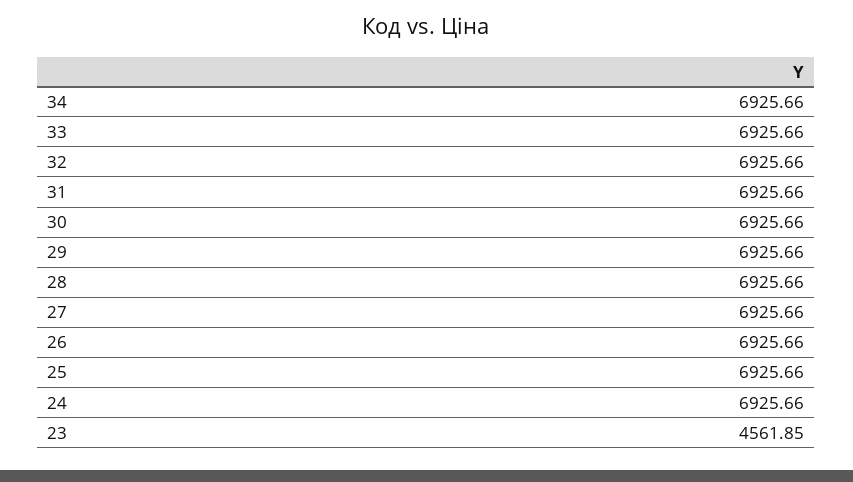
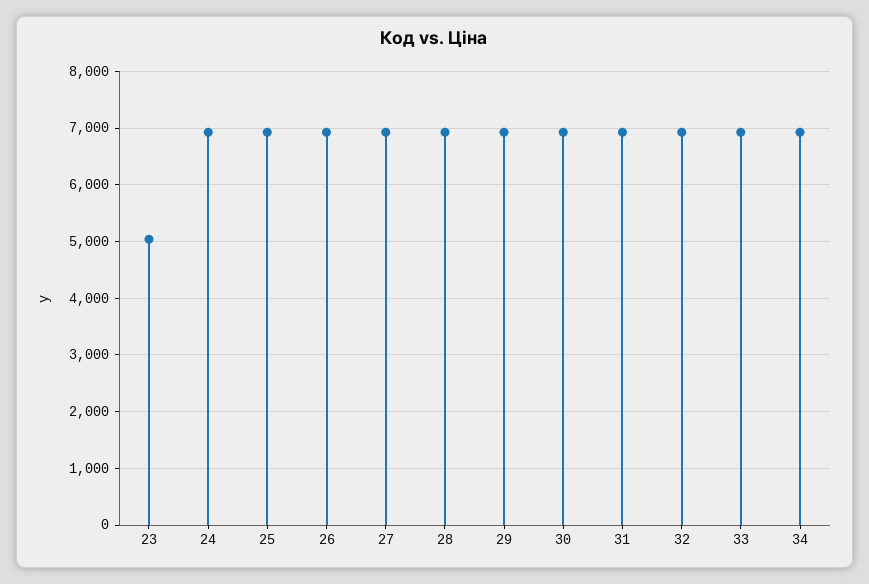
  {
    "34": 6925.66,
    "33": 6925.66,
    "32": 6925.66,
    "31": 6925.66,
    "30": 6925.66,
    "29": 6925.66,
    "28": 6925.66,
    "27": 6925.66,
    "26": 6925.66,
    "25": 6925.66,
    "24": 6925.66,
-   "23": 4561.85
+   "23": 5000
  }

